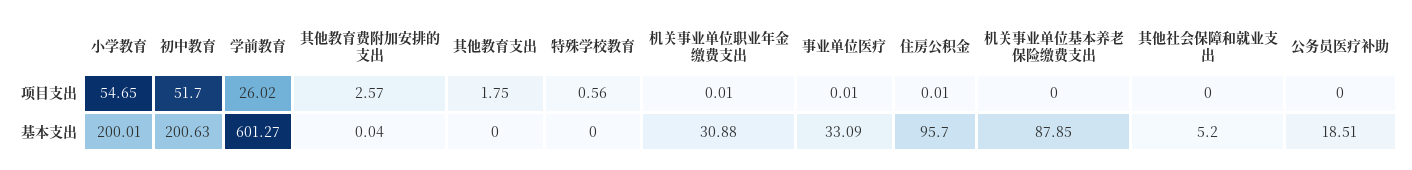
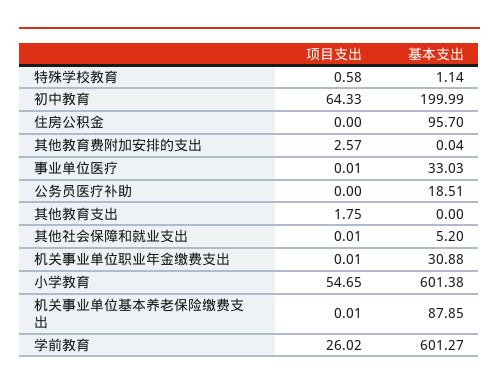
  {
    "小学教育": {
      "项目支出": 54.65,
-     "基本支出": 200.01
+     "基本支出": 601.38
    },
    "初中教育": {
-     "项目支出": 51.7,
+     "项目支出": 64.33,
-     "基本支出": 200.63
+     "基本支出": 199.99
    },
    "学前教育": {
      "项目支出": 26.02,
      "基本支出": 601.27
    },
    "其他教育费附加安排的支出": {
      "项目支出": 2.57,
      "基本支出": 0.04
    },
    "其他教育支出": {
      "项目支出": 1.75,
      "基本支出": 0
    },
    "特殊学校教育": {
-     "项目支出": 0.56,
+     "项目支出": 0.58,
-     "基本支出": 0
+     "基本支出": 1.14
    },
    "机关事业单位职业年金缴费支出": {
      "项目支出": 0.01,
      "基本支出": 30.88
    },
    "事业单位医疗": {
      "项目支出": 0.01,
-     "基本支出": 33.09
+     "基本支出": 33.03
    },
    "住房公积金": {
-     "项目支出": 0.01,
+     "项目支出": 0,
      "基本支出": 95.7
    },
    "机关事业单位基本养老保险缴费支出": {
-     "项目支出": 0,
+     "项目支出": 0.01,
      "基本支出": 87.85
    },
    "其他社会保障和就业支出": {
-     "项目支出": 0,
+     "项目支出": 0.01,
      "基本支出": 5.2
    },
    "公务员医疗补助": {
      "项目支出": 0,
      "基本支出": 18.51
    }
  }

